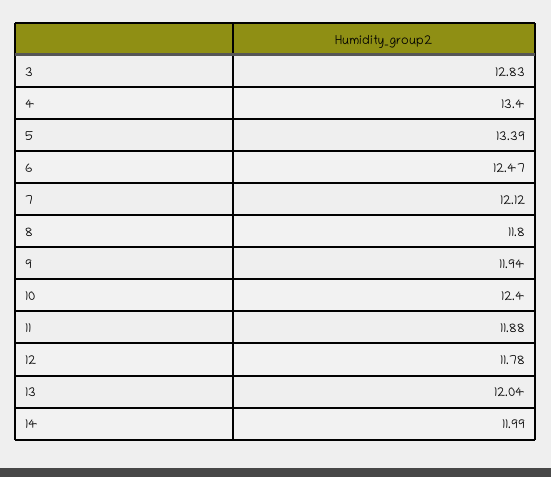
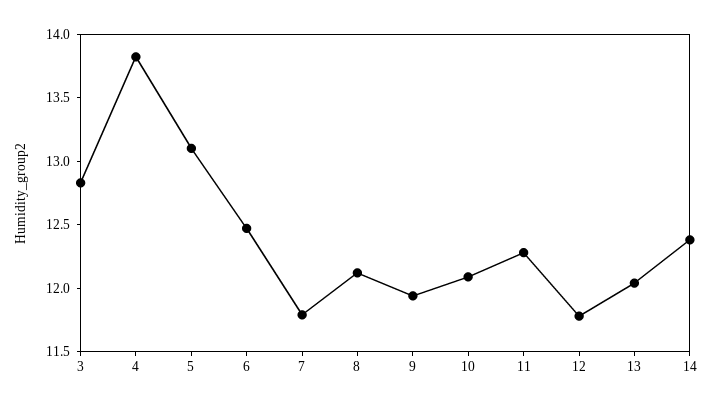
  {
    "3": 12.83,
-   "4": 13.4,
+   "4": 13.8,
-   "5": 13.39,
+   "5": 13.1,
    "6": 12.47,
-   "7": 12.12,
+   "7": 11.8,
-   "8": 11.8,
+   "8": 12.1,
    "9": 11.94,
-   "10": 12.4,
+   "10": 12.1,
-   "11": 11.88,
+   "11": 12.3,
    "12": 11.78,
    "13": 12.04,
-   "14": 11.99
+   "14": 12.4
  }

